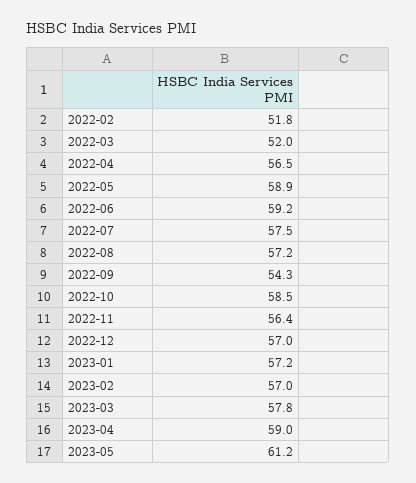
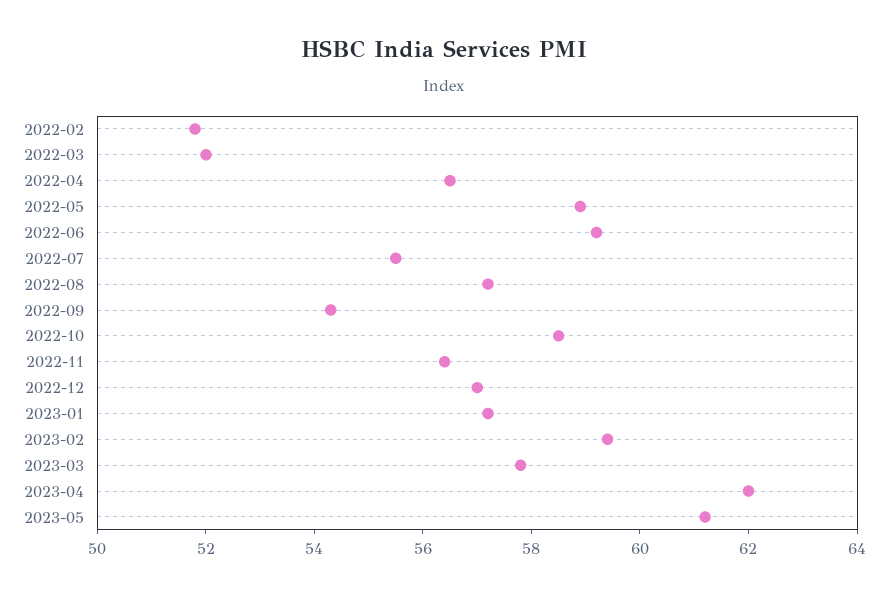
  {
    "2022-02": 51.8,
    "2022-03": 52,
    "2022-04": 56.5,
    "2022-05": 58.9,
    "2022-06": 59.2,
-   "2022-07": 57.5,
+   "2022-07": 55.5,
    "2022-08": 57.2,
    "2022-09": 54.3,
    "2022-10": 58.5,
    "2022-11": 56.4,
    "2022-12": 57,
    "2023-01": 57.2,
-   "2023-02": 57,
+   "2023-02": 59.5,
    "2023-03": 57.8,
-   "2023-04": 59,
+   "2023-04": 62,
    "2023-05": 61.2
  }

